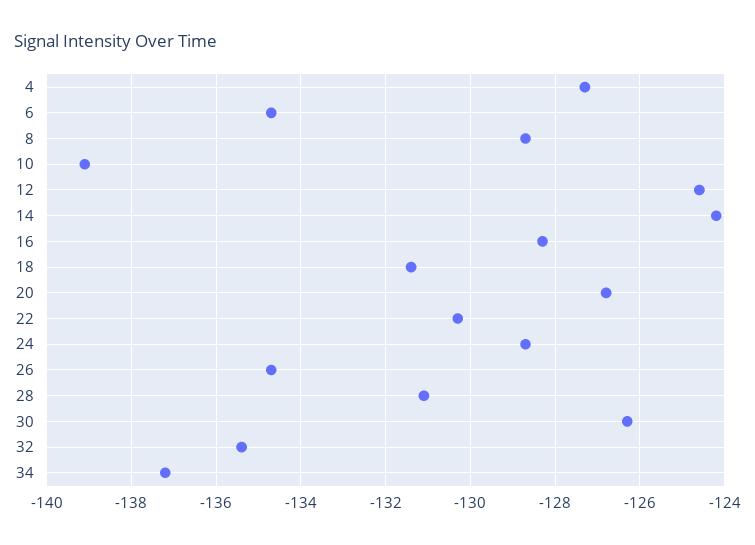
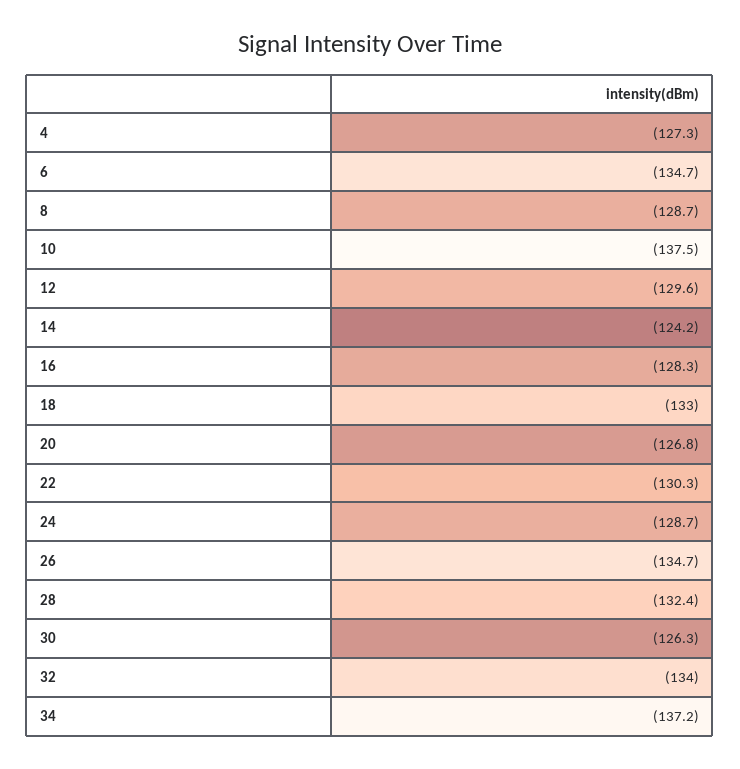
  {
    "4": -127.3,
    "6": -134.7,
    "8": -128.7,
-   "10": -139,
+   "10": -137.5,
-   "12": -124.5,
+   "12": -129.6,
    "14": -124.2,
    "16": -128.3,
-   "18": -131.5,
+   "18": -133,
    "20": -126.8,
    "22": -130.3,
    "24": -128.7,
    "26": -134.7,
-   "28": -131,
+   "28": -132.4,
    "30": -126.3,
-   "32": -135.5,
+   "32": -134,
    "34": -137.2
  }

